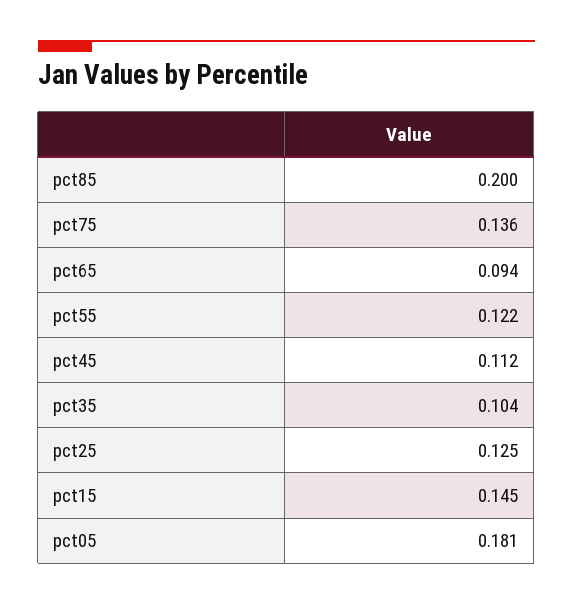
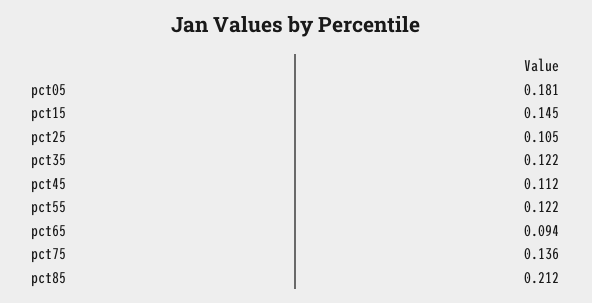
  {
-   "pct85": 0.2,
+   "pct85": 0.212,
    "pct75": 0.136,
    "pct65": 0.094,
    "pct55": 0.122,
    "pct45": 0.112,
-   "pct35": 0.104,
+   "pct35": 0.122,
-   "pct25": 0.125,
+   "pct25": 0.105,
    "pct15": 0.145,
    "pct05": 0.181
  }

